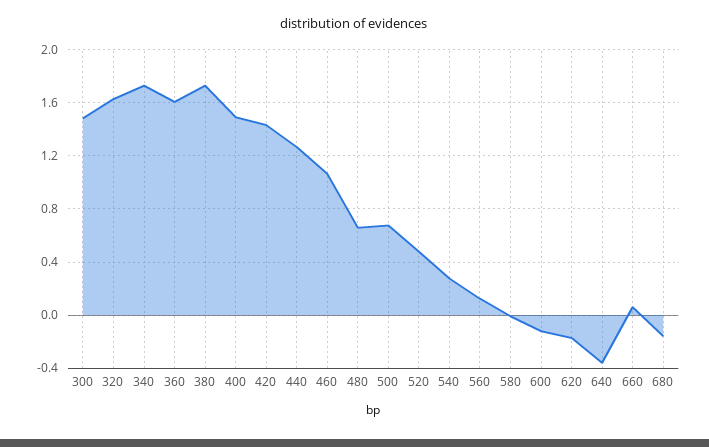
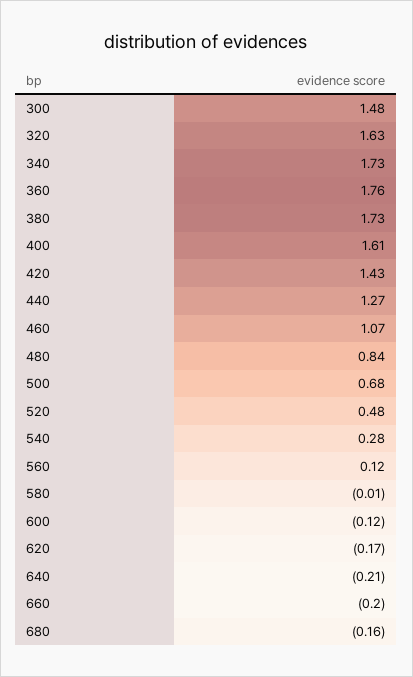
  {
    "300": 1.48,
    "320": 1.63,
    "340": 1.73,
-   "360": 1.6,
+   "360": 1.76,
    "380": 1.73,
-   "400": 1.5,
+   "400": 1.61,
    "420": 1.43,
    "440": 1.27,
    "460": 1.07,
-   "480": 0.65,
+   "480": 0.84,
    "500": 0.68,
    "520": 0.48,
    "540": 0.28,
    "560": 0.12,
    "580": -0.01,
    "600": -0.12,
    "620": -0.17,
-   "640": -0.35,
+   "640": -0.21,
-   "660": 0.05,
+   "660": -0.2,
    "680": -0.16
  }

